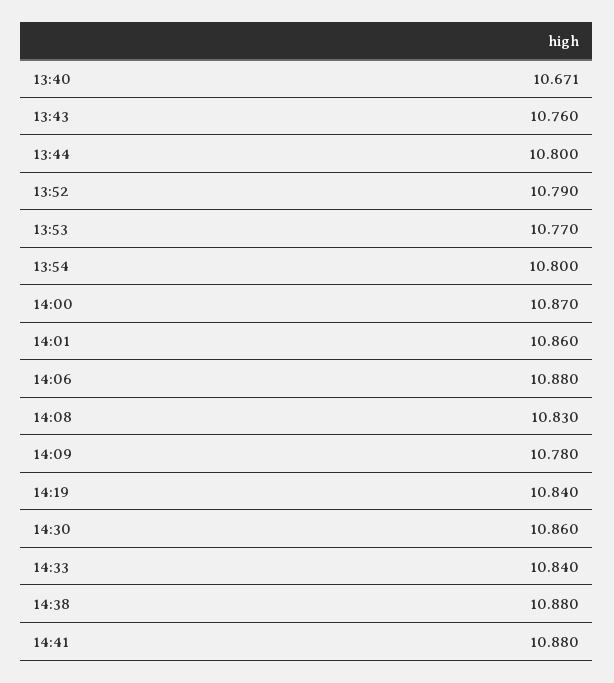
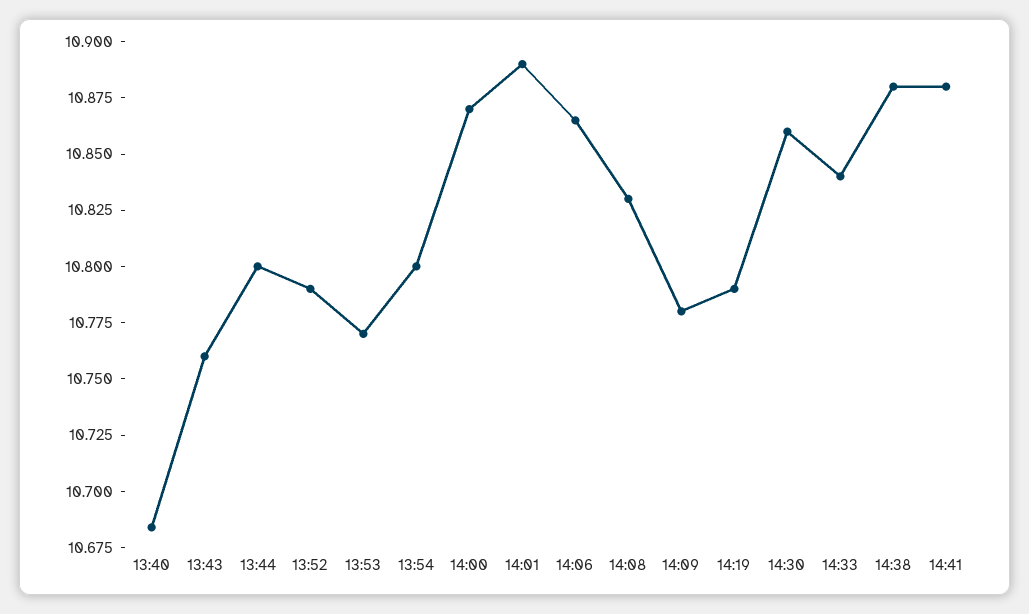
  {
-   "13:40": 10.671,
+   "13:40": 10.685,
    "13:43": 10.76,
    "13:44": 10.8,
    "13:52": 10.79,
    "13:53": 10.77,
    "13:54": 10.8,
    "14:00": 10.87,
-   "14:01": 10.86,
+   "14:01": 10.89,
-   "14:06": 10.88,
+   "14:06": 10.865,
    "14:08": 10.83,
    "14:09": 10.78,
-   "14:19": 10.84,
+   "14:19": 10.79,
    "14:30": 10.86,
    "14:33": 10.84,
    "14:38": 10.88,
    "14:41": 10.88
  }

